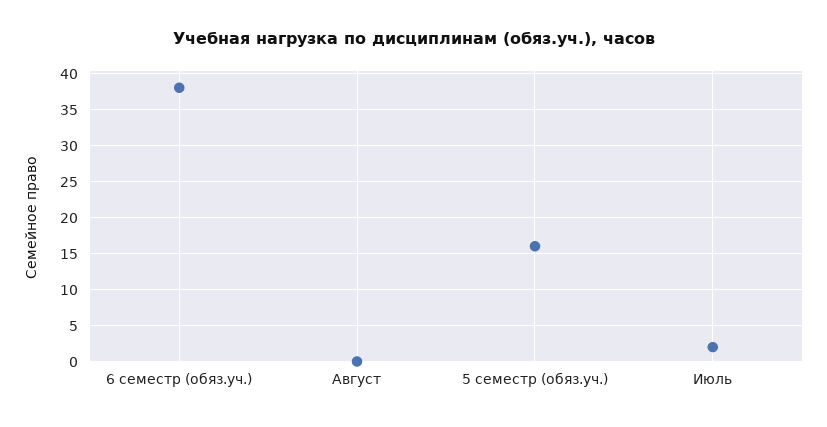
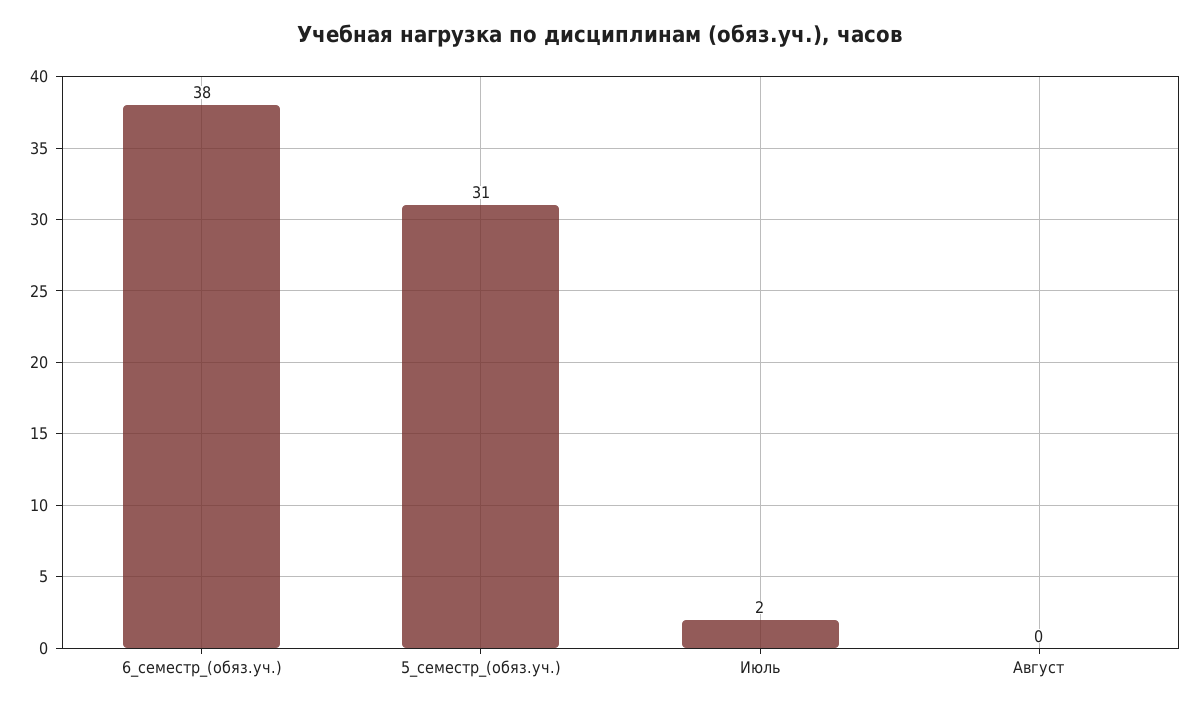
  {
    "6 семестр (обяз.уч.)": 38,
    "Август": 0,
-   "5 семестр (обяз.уч.)": 16,
+   "5 семестр (обяз.уч.)": 31,
    "Июль": 2
  }

